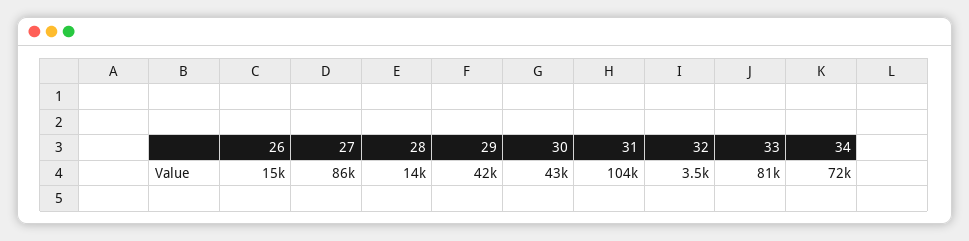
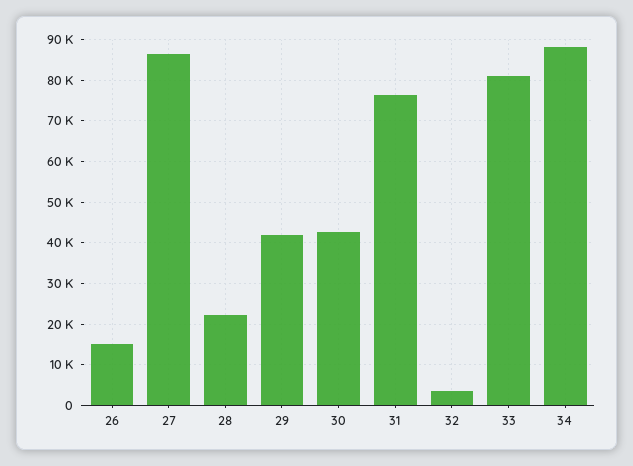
  {
    "26": 15000,
    "27": 86000,
-   "28": 14000,
+   "28": 22000,
    "29": 42000,
    "30": 43000,
-   "31": 104000,
+   "31": 76000,
    "32": 3500,
    "33": 81000,
-   "34": 72000
+   "34": 88000
  }

